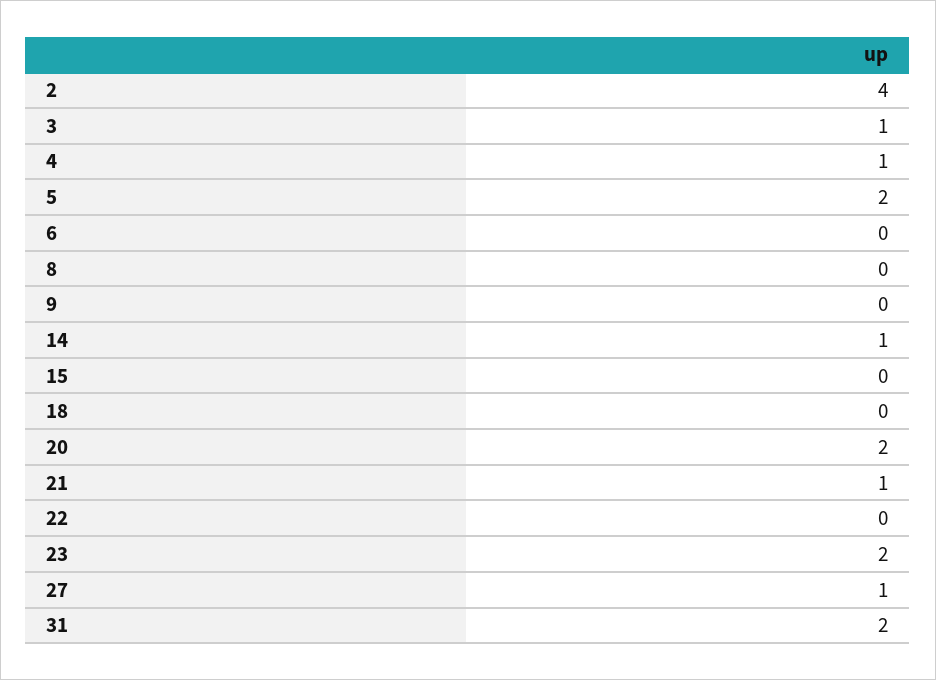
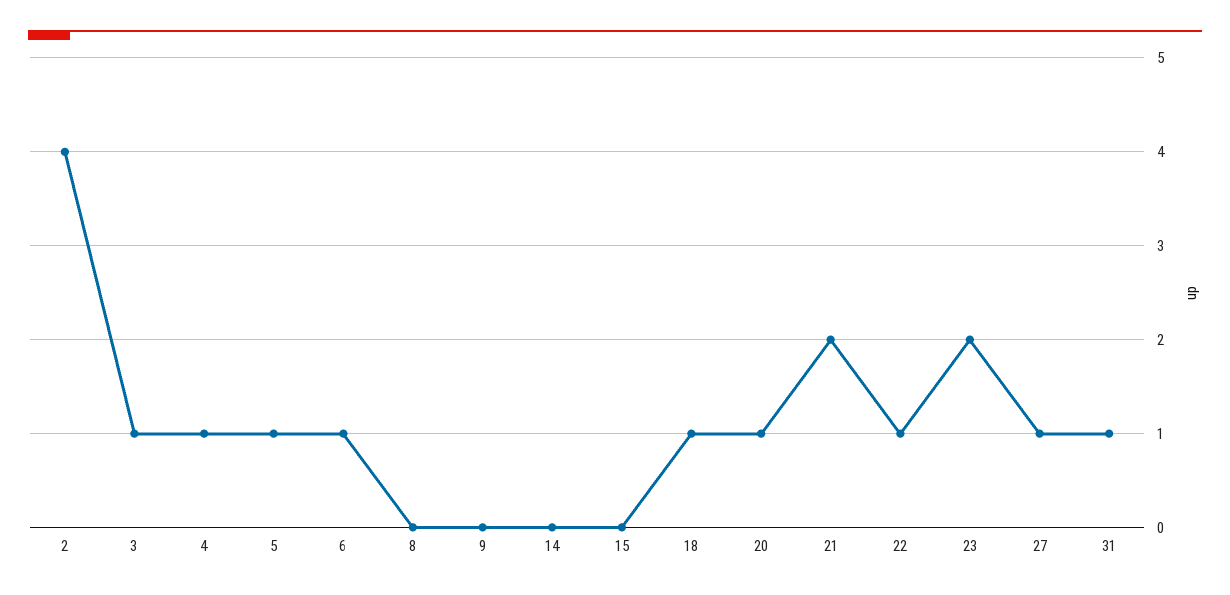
  {
    "2": 4,
    "3": 1,
    "4": 1,
-   "5": 2,
+   "5": 1,
-   "6": 0,
+   "6": 1,
    "8": 0,
    "9": 0,
-   "14": 1,
+   "14": 0,
    "15": 0,
-   "18": 0,
+   "18": 1,
-   "20": 2,
+   "20": 1,
-   "21": 1,
+   "21": 2,
-   "22": 0,
+   "22": 1,
    "23": 2,
    "27": 1,
-   "31": 2
+   "31": 1
  }

